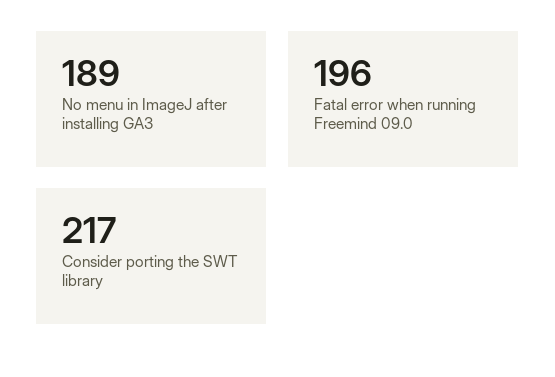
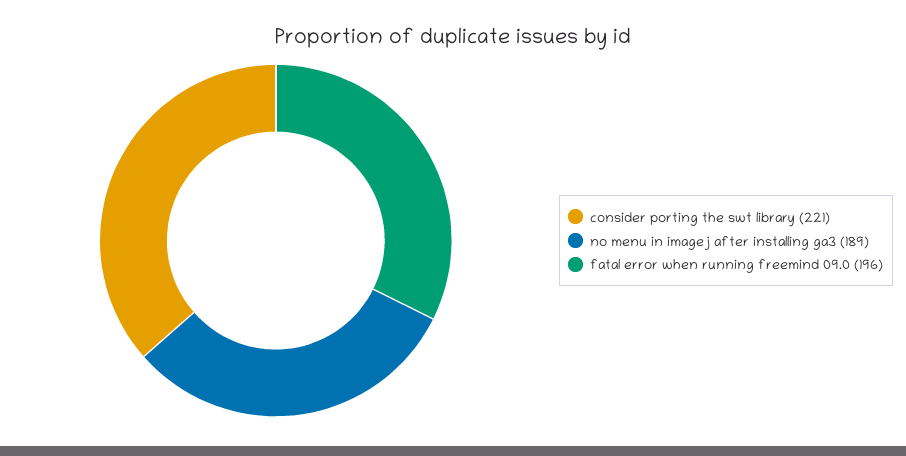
  {
    "No menu in ImageJ after installing GA3": 189,
    "Fatal error when running Freemind 09.0": 196,
-   "Consider porting the SWT library": 217
+   "Consider porting the SWT library": 221
  }

